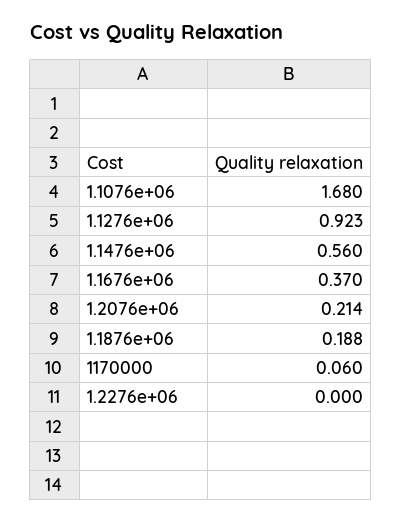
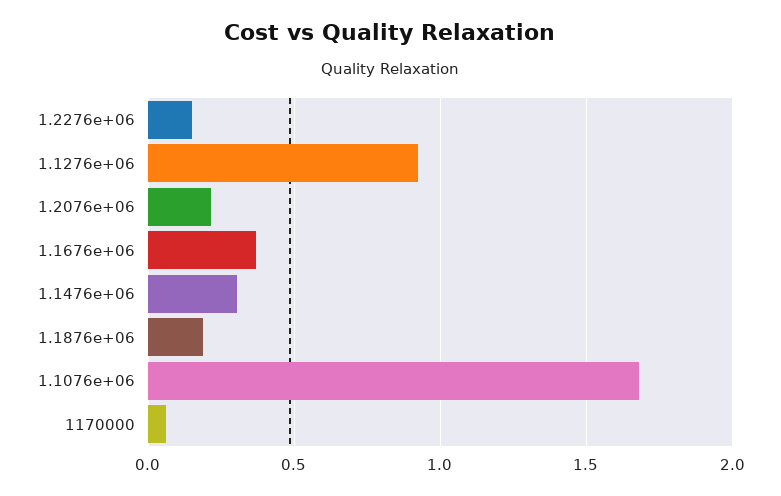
  {
    "1.1076e+06": 1.68,
    "1.1276e+06": 0.923,
-   "1.1476e+06": 0.56,
+   "1.1476e+06": 0.3,
    "1.1676e+06": 0.37,
    "1.2076e+06": 0.214,
    "1.1876e+06": 0.188,
    "1170000": 0.06,
-   "1.2276e+06": 0
+   "1.2276e+06": 0.15
  }

